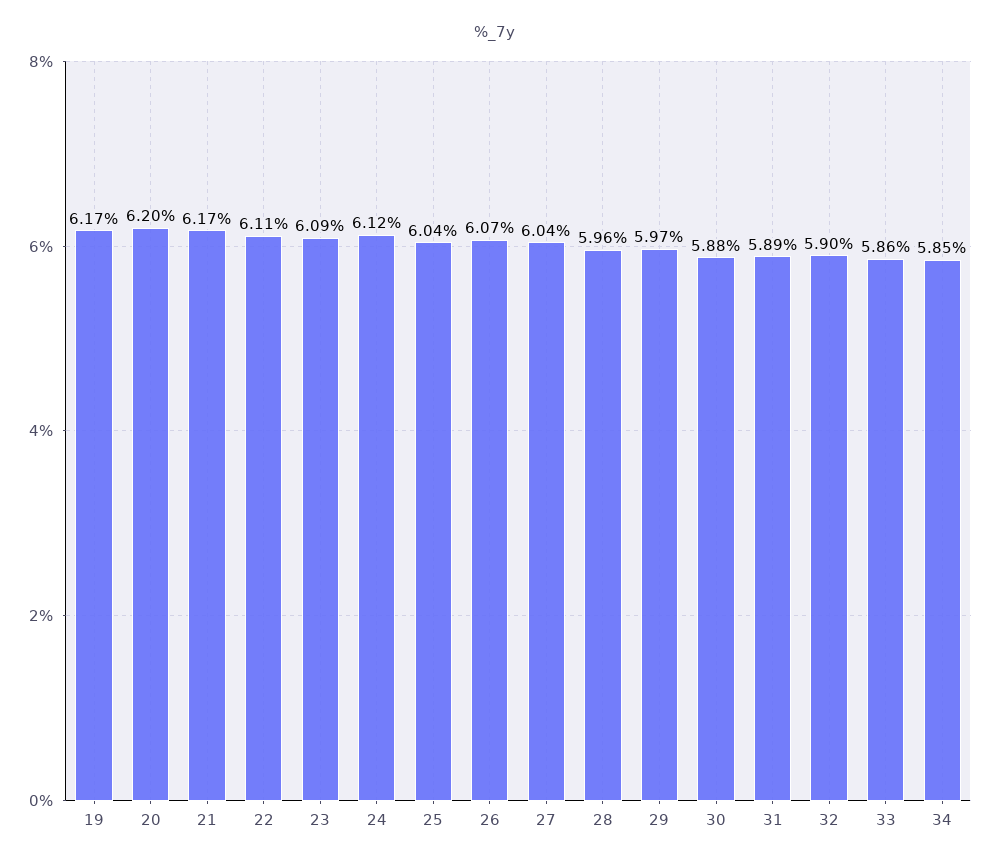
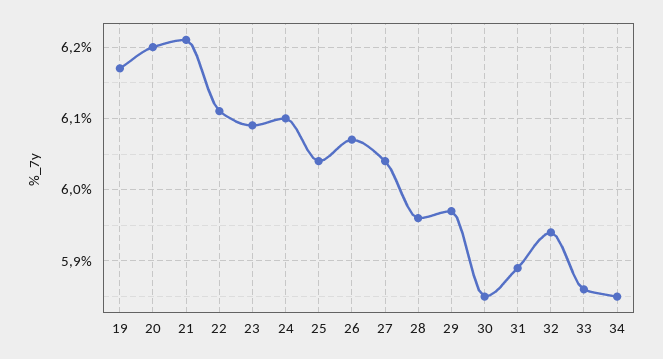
  {
    "19": 6.17,
    "20": 6.2,
-   "21": 6.17,
+   "21": 6.21,
    "22": 6.11,
    "23": 6.09,
-   "24": 6.12,
+   "24": 6.1,
    "25": 6.04,
    "26": 6.07,
    "27": 6.04,
    "28": 5.96,
    "29": 5.97,
-   "30": 5.88,
+   "30": 5.85,
    "31": 5.89,
-   "32": 5.9,
+   "32": 5.94,
    "33": 5.86,
    "34": 5.85
  }

